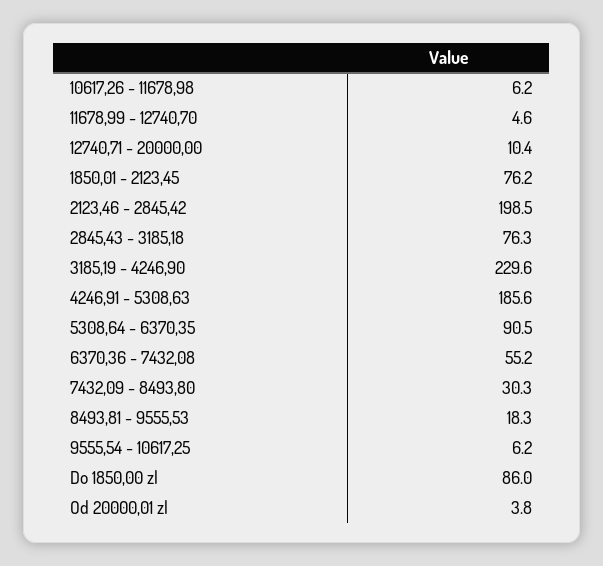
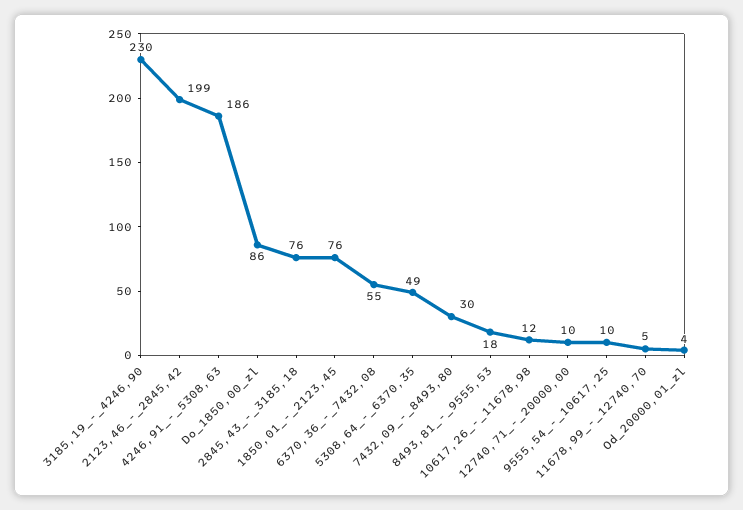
  {
-   "10617,26 - 11678,98": 6.2,
+   "10617,26 - 11678,98": 12,
    "11678,99 - 12740,70": 4.6,
    "12740,71 - 20000,00": 10.4,
    "1850,01 - 2123,45": 76.2,
    "2123,46 - 2845,42": 198.5,
    "2845,43 - 3185,18": 76.3,
    "3185,19 - 4246,90": 229.6,
    "4246,91 - 5308,63": 185.6,
-   "5308,64 - 6370,35": 90.5,
+   "5308,64 - 6370,35": 49,
    "6370,36 - 7432,08": 55.2,
    "7432,09 - 8493,80": 30.3,
    "8493,81 - 9555,53": 18.3,
-   "9555,54 - 10617,25": 6.2,
+   "9555,54 - 10617,25": 10,
    "Do 1850,00 zl": 86,
    "Od 20000,01 zl": 3.8
  }

